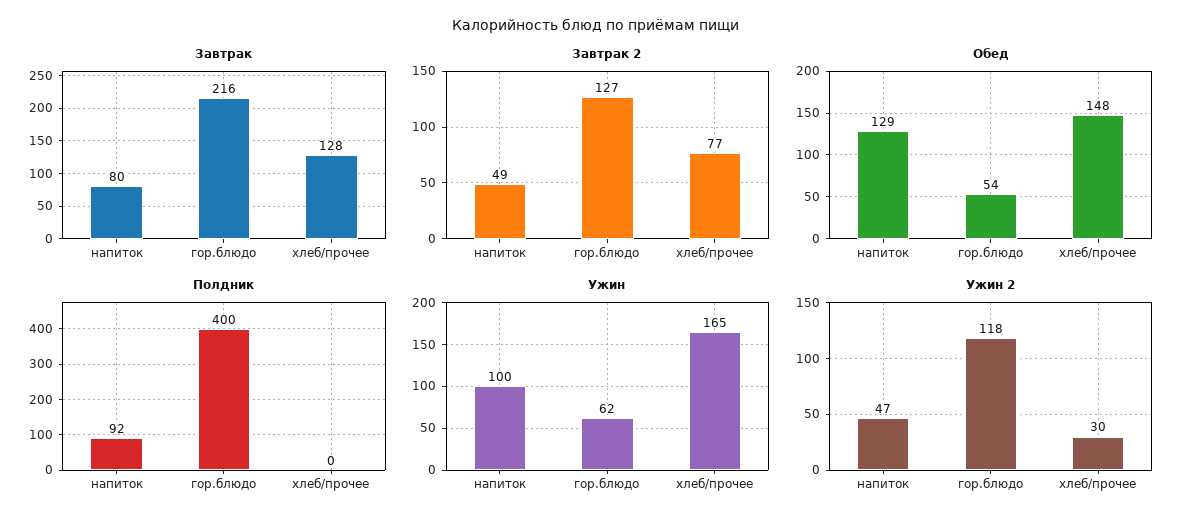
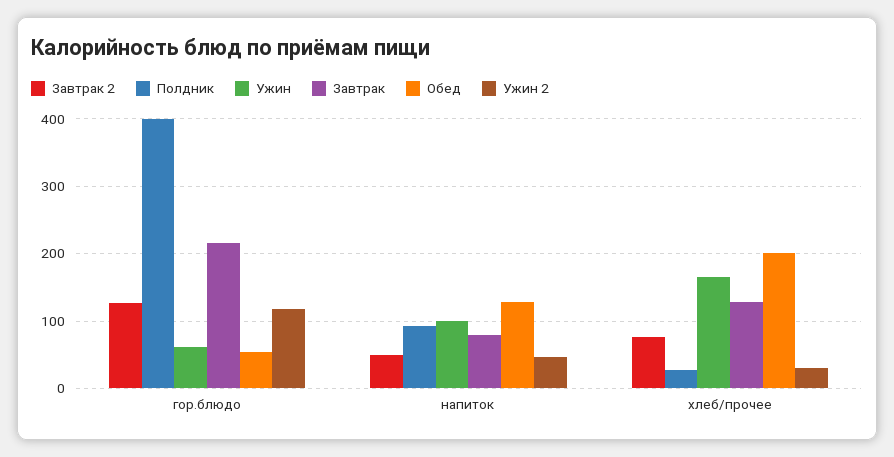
  {
    "Завтрак": {
      "напиток": 80,
      "гор.блюдо": 216,
      "хлеб/прочее": 128
    },
    "Завтрак 2": {
      "напиток": 49,
      "гор.блюдо": 127,
      "хлеб/прочее": 77
    },
    "Обед": {
      "напиток": 129,
      "гор.блюдо": 54,
-     "хлеб/прочее": 148
+     "хлеб/прочее": 200
    },
    "Полдник": {
      "напиток": 92,
      "гор.блюдо": 400,
-     "хлеб/прочее": 0
+     "хлеб/прочее": 30
    },
    "Ужин": {
      "напиток": 100,
      "гор.блюдо": 62,
      "хлеб/прочее": 165
    },
    "Ужин 2": {
      "напиток": 47,
      "гор.блюдо": 118,
      "хлеб/прочее": 30
    }
  }

